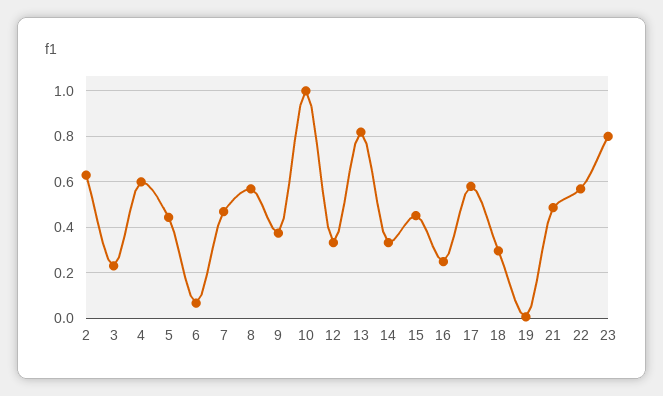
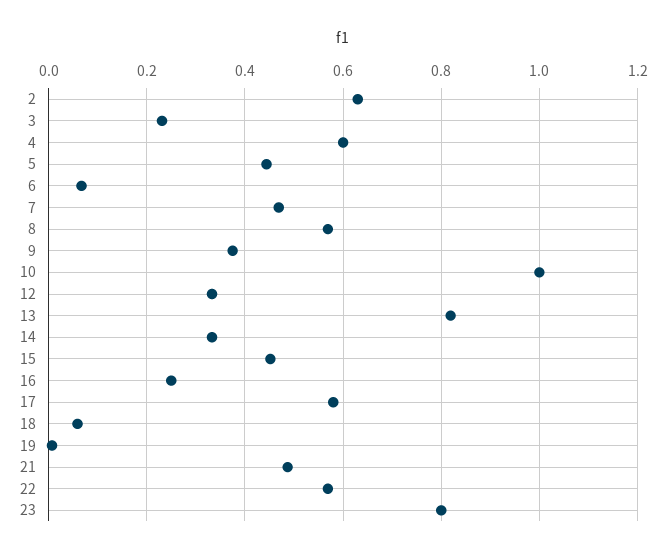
  {
    "2": 0.64,
    "3": 0.24,
    "4": 0.6,
    "5": 0.44,
    "6": 0.06,
    "7": 0.46,
    "8": 0.56,
    "9": 0.38,
    "10": 1,
    "12": 0.34,
    "13": 0.82,
    "14": 0.34,
    "15": 0.46,
    "16": 0.26,
    "17": 0.58,
-   "18": 0.3,
+   "18": 0.06,
    "19": 0,
    "21": 0.48,
    "22": 0.56,
    "23": 0.8
  }

